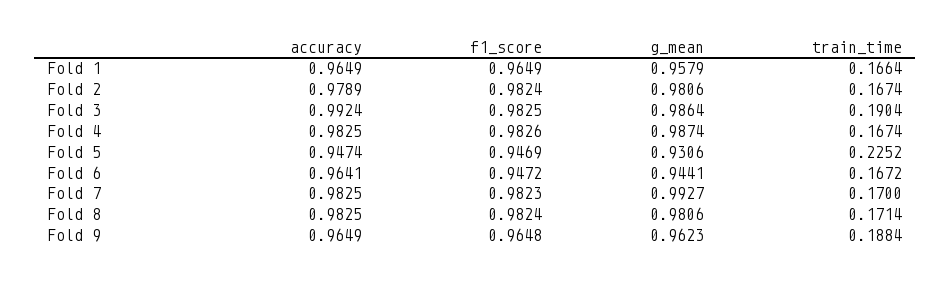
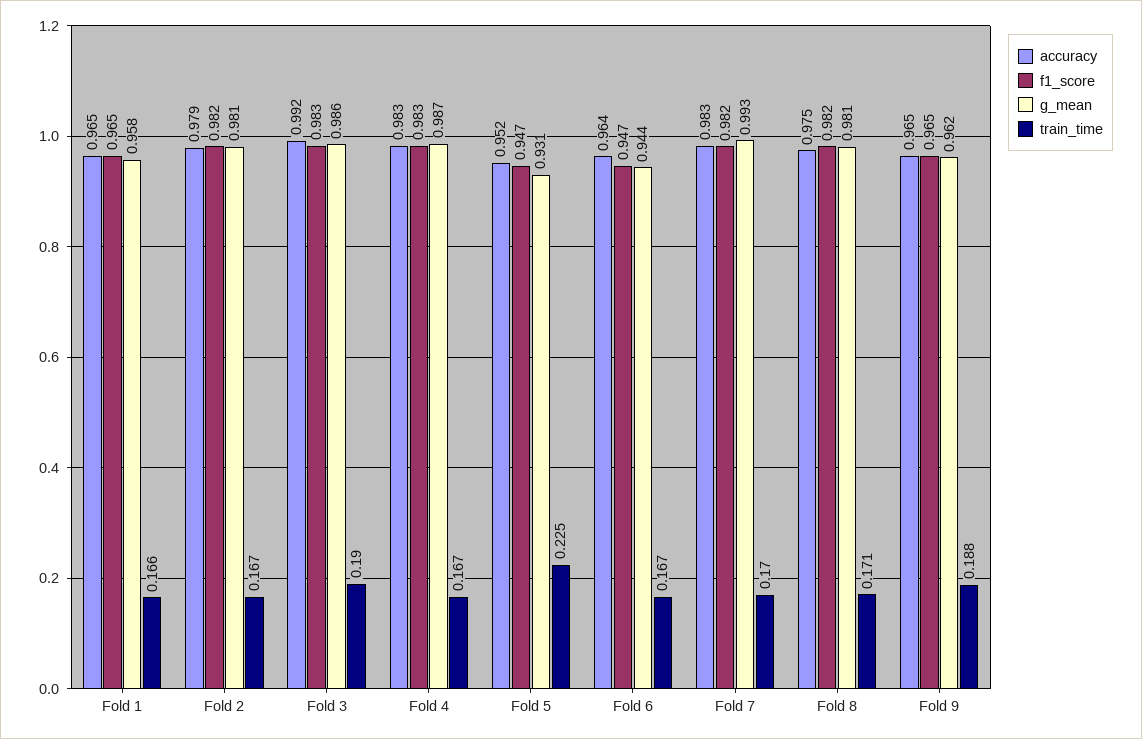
  {
    "accuracy": {
      "Fold 1": 0.9649,
      "Fold 2": 0.9789,
      "Fold 3": 0.9924,
      "Fold 4": 0.9825,
-     "Fold 5": 0.9474,
+     "Fold 5": 0.952,
      "Fold 6": 0.9641,
      "Fold 7": 0.9825,
-     "Fold 8": 0.9825,
+     "Fold 8": 0.975,
      "Fold 9": 0.9649
    },
    "f1_score": {
      "Fold 1": 0.9649,
      "Fold 2": 0.9824,
      "Fold 3": 0.9825,
      "Fold 4": 0.9826,
      "Fold 5": 0.9469,
      "Fold 6": 0.9472,
      "Fold 7": 0.9823,
      "Fold 8": 0.9824,
      "Fold 9": 0.9648
    },
    "g_mean": {
      "Fold 1": 0.9579,
      "Fold 2": 0.9806,
      "Fold 3": 0.9864,
      "Fold 4": 0.9874,
      "Fold 5": 0.9306,
      "Fold 6": 0.9441,
      "Fold 7": 0.9927,
      "Fold 8": 0.9806,
      "Fold 9": 0.9623
    },
    "train_time": {
      "Fold 1": 0.1664,
      "Fold 2": 0.1674,
      "Fold 3": 0.1904,
      "Fold 4": 0.1674,
      "Fold 5": 0.2252,
      "Fold 6": 0.1672,
      "Fold 7": 0.17,
      "Fold 8": 0.1714,
      "Fold 9": 0.1884
    }
  }

